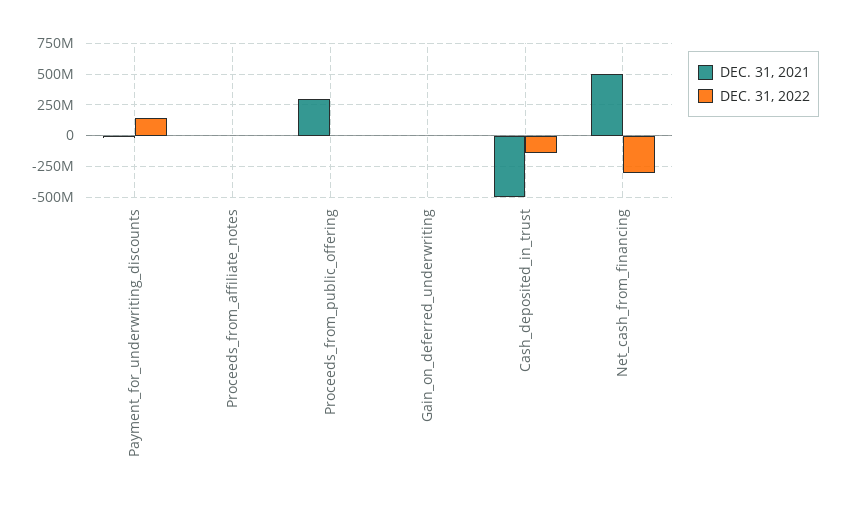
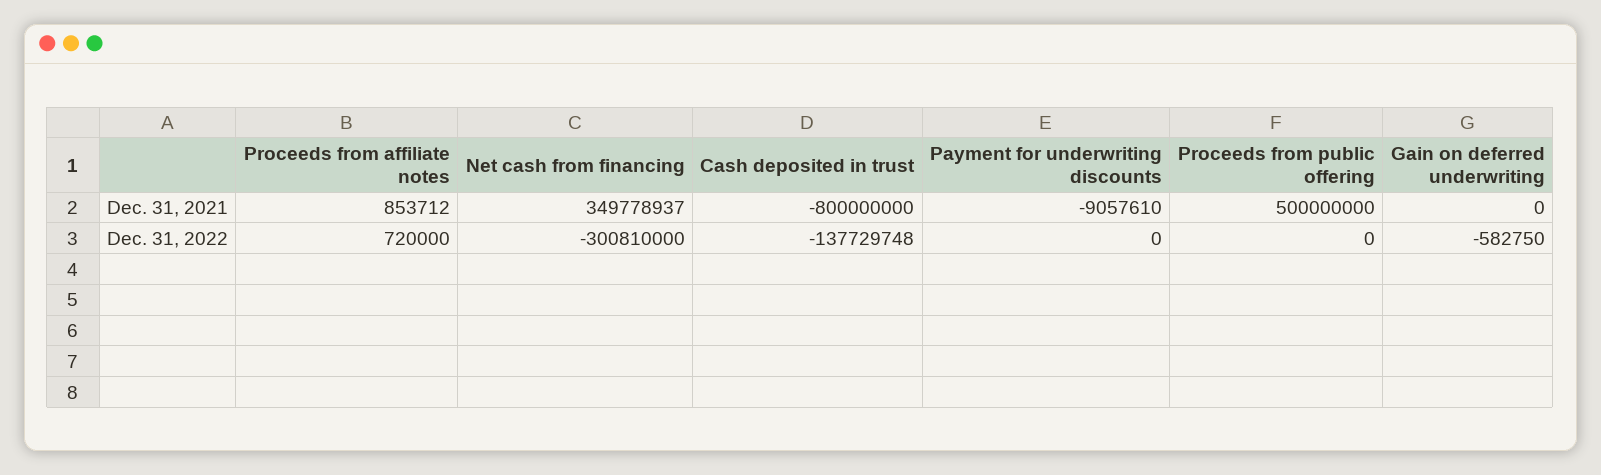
  {
    "DEC. 31, 2021": {
      "Payment_for_underwriting_discounts": -9057610,
      "Proceeds_from_affiliate_notes": 853712,
-     "Proceeds_from_public_offering": 300000000,
+     "Proceeds_from_public_offering": 500000000,
      "Gain_on_deferred_underwriting": 0,
-     "Cash_deposited_in_trust": -500000000,
+     "Cash_deposited_in_trust": -800000000,
-     "Net_cash_from_financing": 500000000
+     "Net_cash_from_financing": 349778937
    },
    "DEC. 31, 2022": {
-     "Payment_for_underwriting_discounts": 150000000,
+     "Payment_for_underwriting_discounts": 0,
      "Proceeds_from_affiliate_notes": 720000,
      "Proceeds_from_public_offering": 0,
      "Gain_on_deferred_underwriting": -582750,
      "Cash_deposited_in_trust": -137729748,
      "Net_cash_from_financing": -300810000
    }
  }

